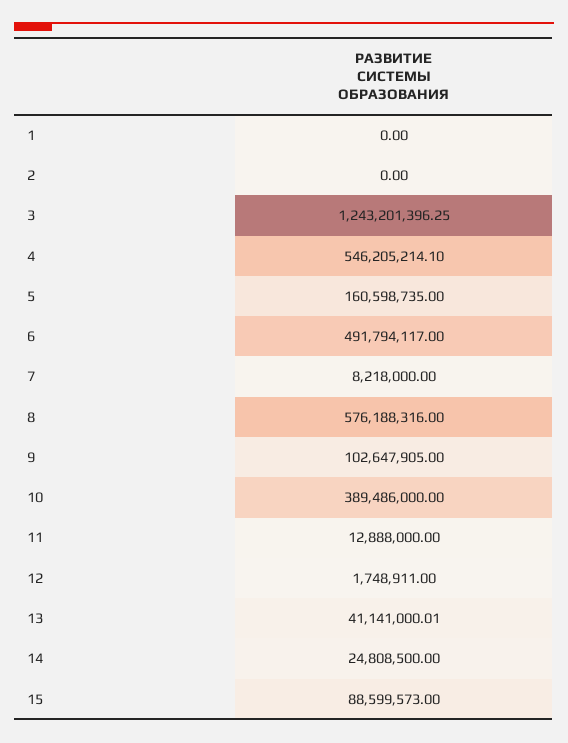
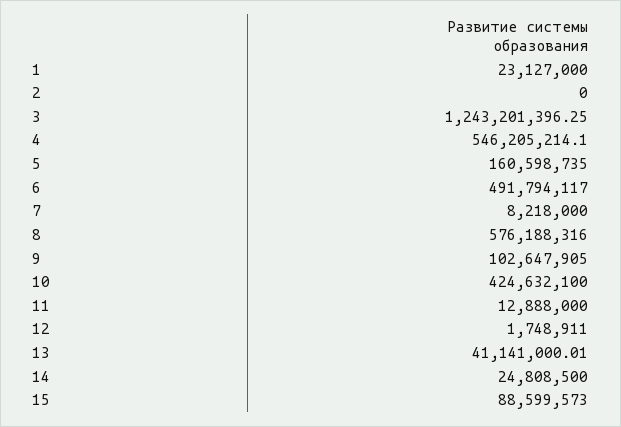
  {
-   "1": 0,
+   "1": 23127000,
    "2": 0,
    "3": 1243201396.25,
    "4": 546205214.1,
    "5": 160598735,
    "6": 491794117,
    "7": 8218000,
    "8": 576188316,
    "9": 102647905,
-   "10": 389486000,
+   "10": 424632100,
    "11": 12888000,
    "12": 1748911,
    "13": 41141000.01,
    "14": 24808500,
    "15": 88599573
  }

